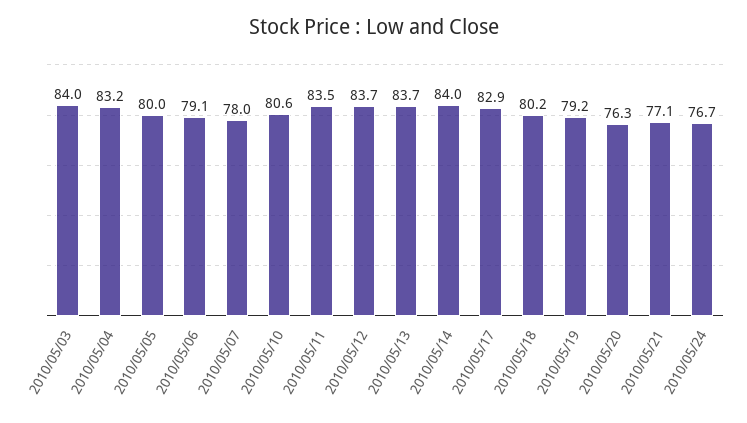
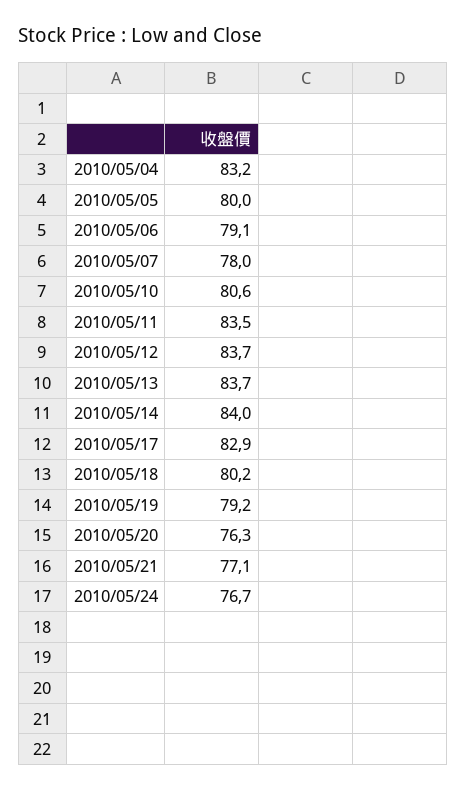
  {
-   "2010/05/03": 84,
    "2010/05/04": 83.2,
    "2010/05/05": 80,
    "2010/05/06": 79.1,
    "2010/05/07": 78,
    "2010/05/10": 80.6,
    "2010/05/11": 83.5,
    "2010/05/12": 83.7,
    "2010/05/13": 83.7,
    "2010/05/14": 84,
    "2010/05/17": 82.9,
    "2010/05/18": 80.2,
    "2010/05/19": 79.2,
    "2010/05/20": 76.3,
    "2010/05/21": 77.1,
    "2010/05/24": 76.7
  }

